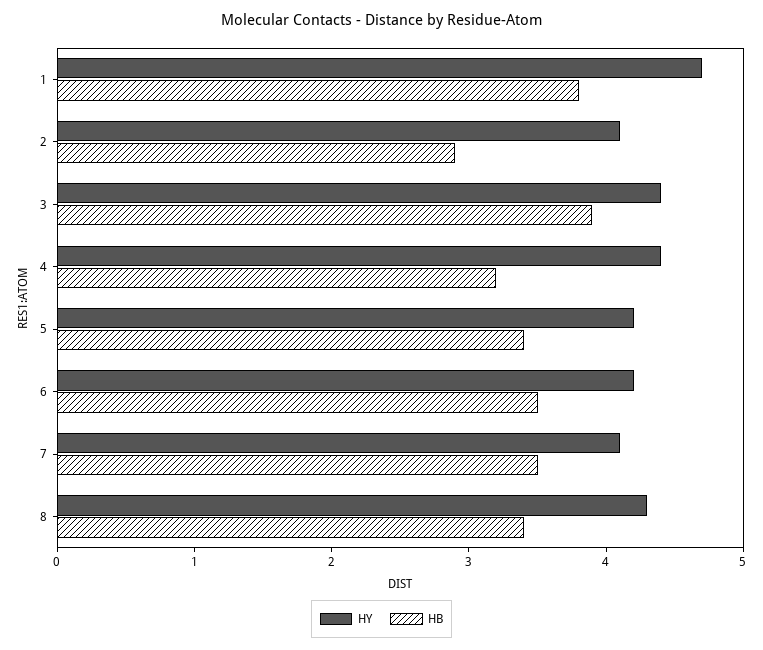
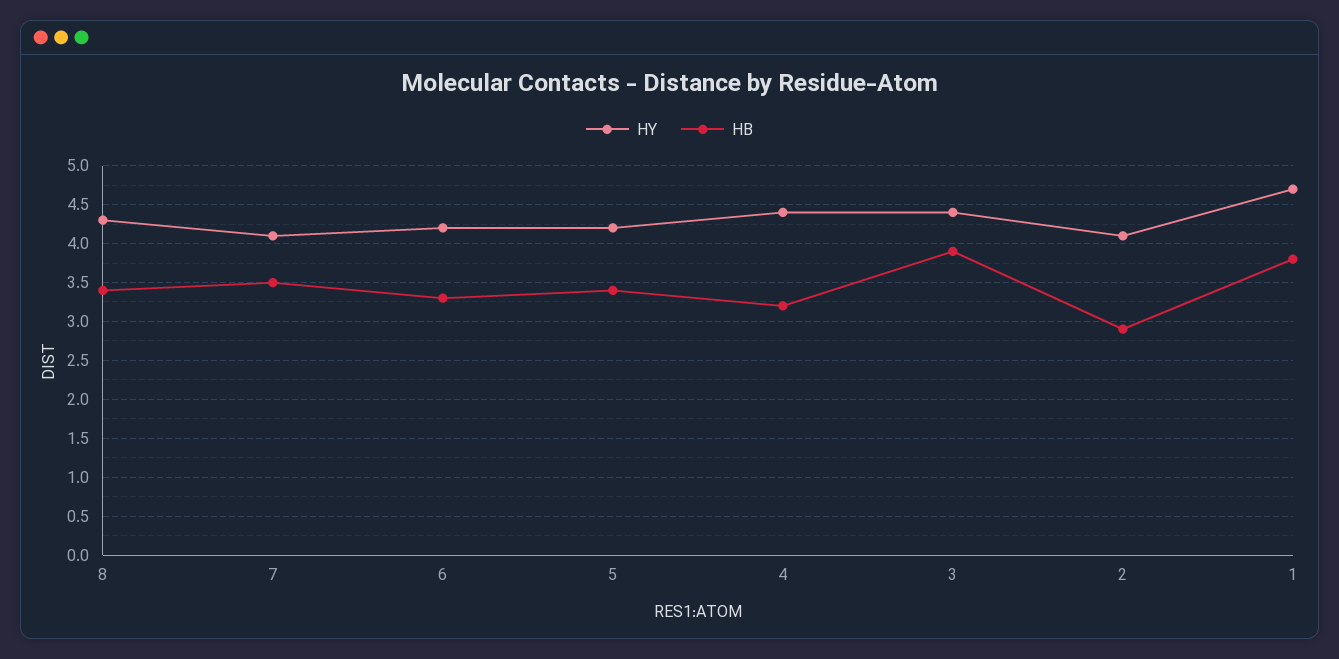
  {
    "HY": {
      "1": 4.7,
      "2": 4.1,
      "3": 4.4,
      "4": 4.4,
      "5": 4.2,
      "6": 4.2,
      "7": 4.1,
      "8": 4.3
    },
    "HB": {
      "1": 3.8,
      "2": 2.9,
      "3": 3.9,
      "4": 3.2,
      "5": 3.4,
-     "6": 3.5,
+     "6": 3.3,
      "7": 3.5,
      "8": 3.4
    }
  }

